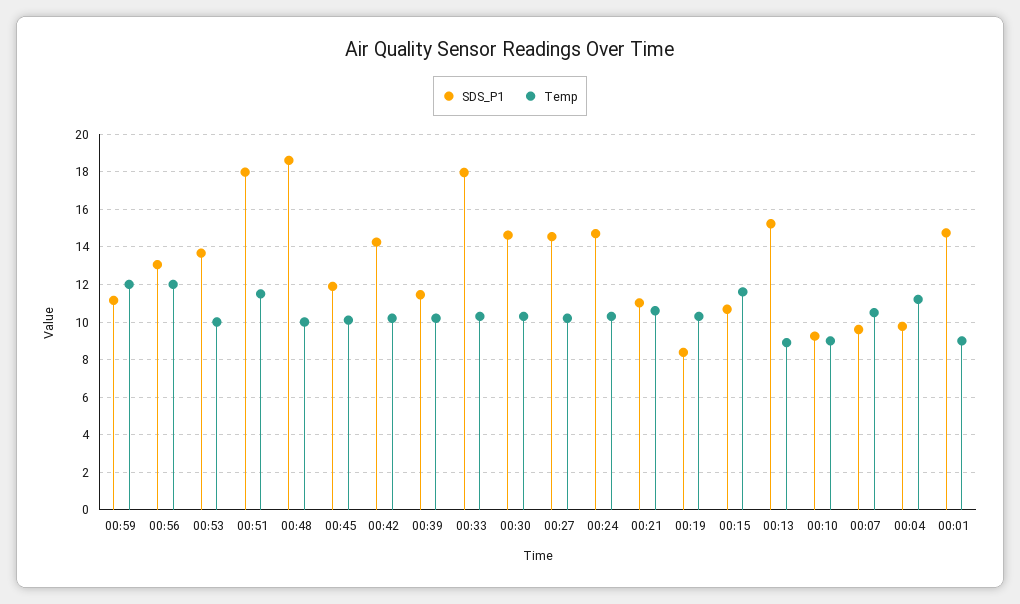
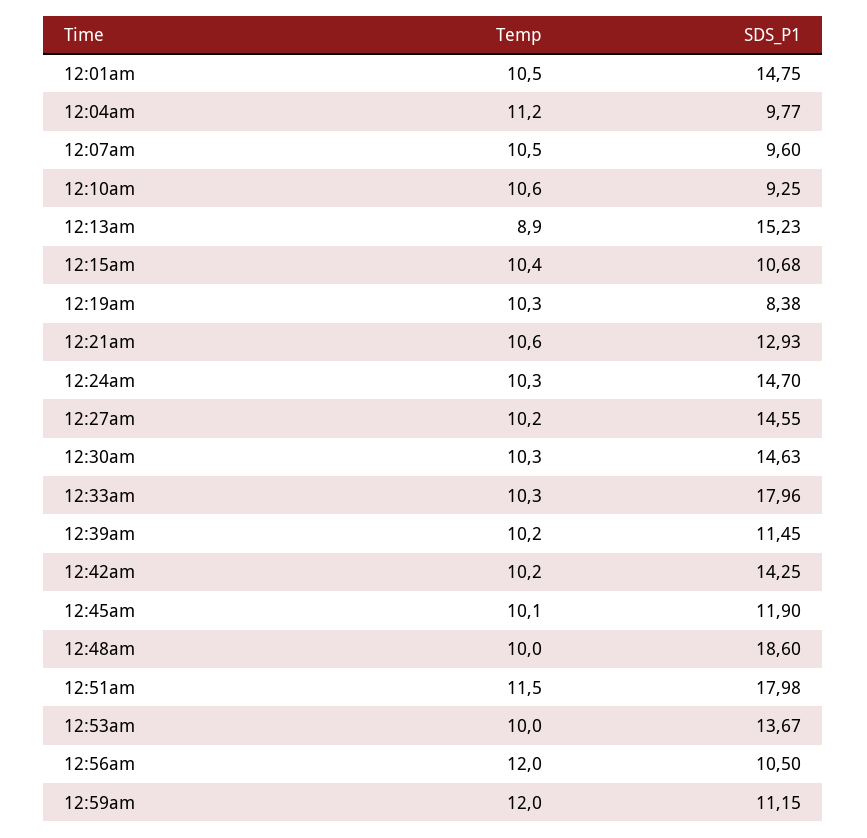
  {
    "SDS_P1": {
      "00:59": 11.15,
-     "00:56": 13,
+     "00:56": 10.5,
      "00:53": 13.67,
      "00:51": 17.98,
      "00:48": 18.6,
      "00:45": 11.9,
      "00:42": 14.25,
      "00:39": 11.45,
      "00:33": 17.96,
      "00:30": 14.63,
      "00:27": 14.55,
      "00:24": 14.7,
-     "00:21": 11,
+     "00:21": 12.93,
      "00:19": 8.38,
      "00:15": 10.68,
      "00:13": 15.23,
      "00:10": 9.25,
      "00:07": 9.6,
      "00:04": 9.77,
      "00:01": 14.75
    },
    "Temp": {
      "00:59": 12,
      "00:56": 12,
      "00:53": 10,
      "00:51": 11.5,
      "00:48": 10,
      "00:45": 10.1,
      "00:42": 10.2,
      "00:39": 10.2,
      "00:33": 10.3,
      "00:30": 10.3,
      "00:27": 10.2,
      "00:24": 10.3,
      "00:21": 10.6,
      "00:19": 10.3,
-     "00:15": 11.5,
+     "00:15": 10.4,
      "00:13": 8.9,
-     "00:10": 9,
+     "00:10": 10.6,
      "00:07": 10.5,
      "00:04": 11.2,
-     "00:01": 9
+     "00:01": 10.5
    }
  }

